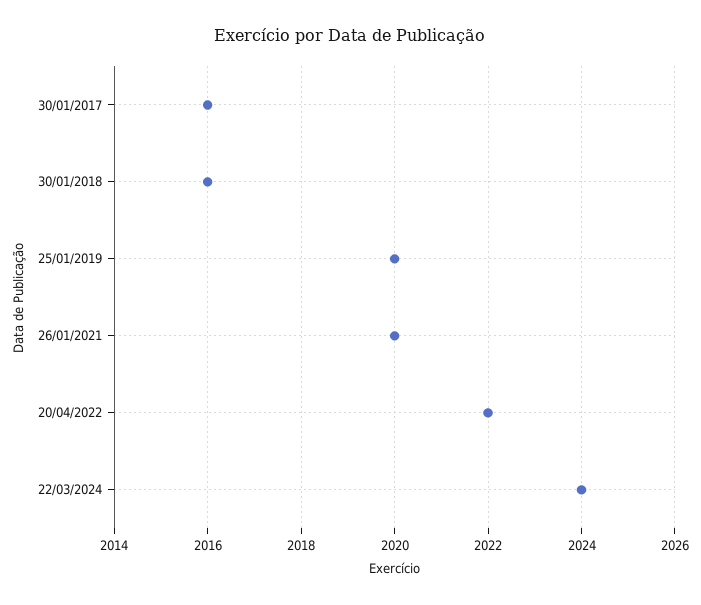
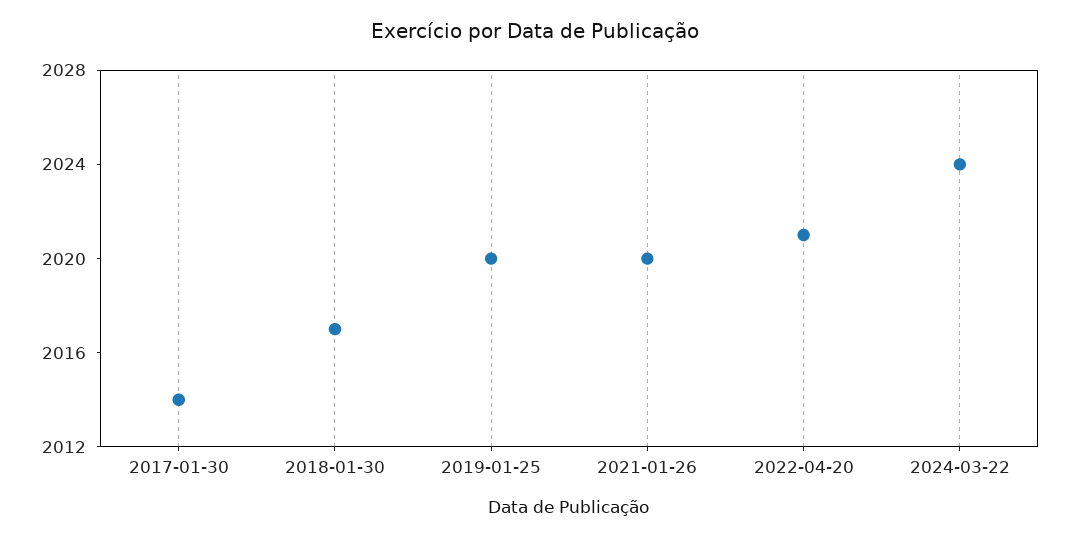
  {
-   "30/01/2017": 2016,
+   "30/01/2017": 2014,
-   "30/01/2018": 2016,
+   "30/01/2018": 2017,
    "25/01/2019": 2020,
    "26/01/2021": 2020,
-   "20/04/2022": 2022,
+   "20/04/2022": 2021,
    "22/03/2024": 2024
  }

